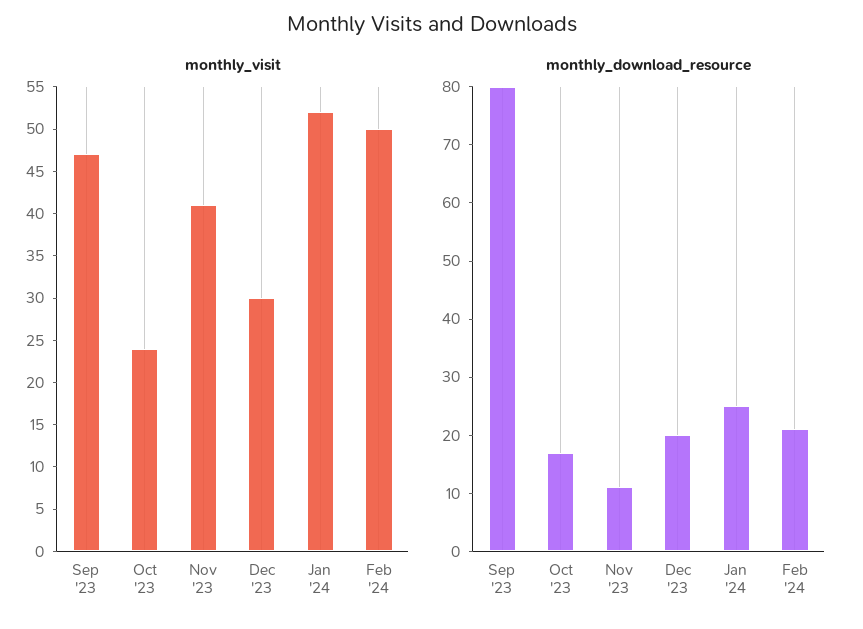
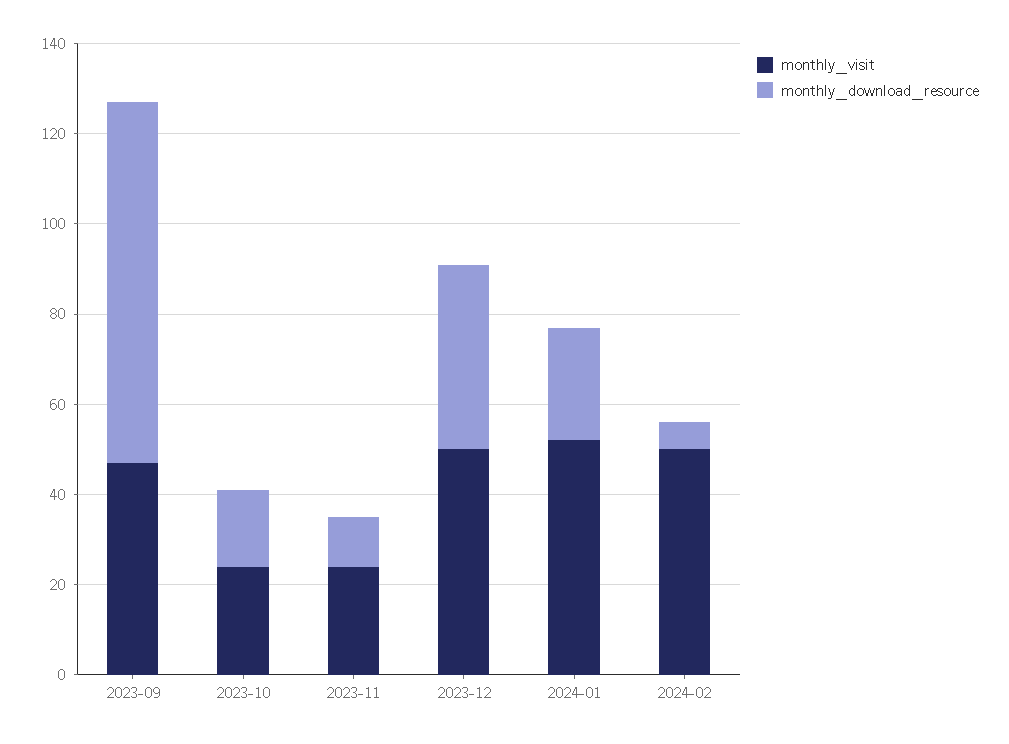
  {
    "monthly_visit": {
      "Sep '23": 47,
      "Oct '23": 24,
-     "Nov '23": 41,
+     "Nov '23": 25,
-     "Dec '23": 30,
+     "Dec '23": 50,
      "Jan '24": 52,
      "Feb '24": 50
    },
    "monthly_download_resource": {
      "Sep '23": 80,
      "Oct '23": 15,
      "Nov '23": 10,
-     "Dec '23": 20,
+     "Dec '23": 40,
      "Jan '24": 25,
-     "Feb '24": 20
+     "Feb '24": 5
    }
  }

